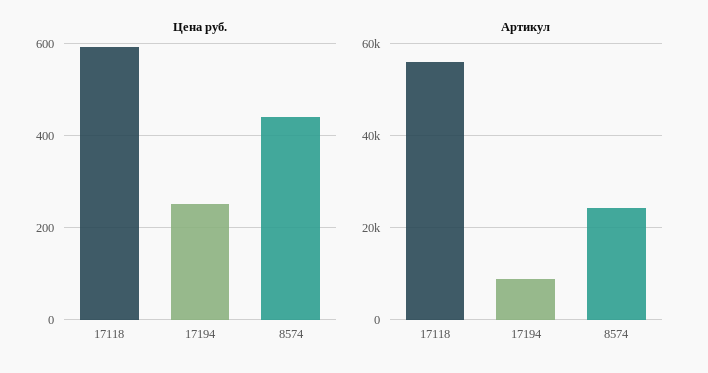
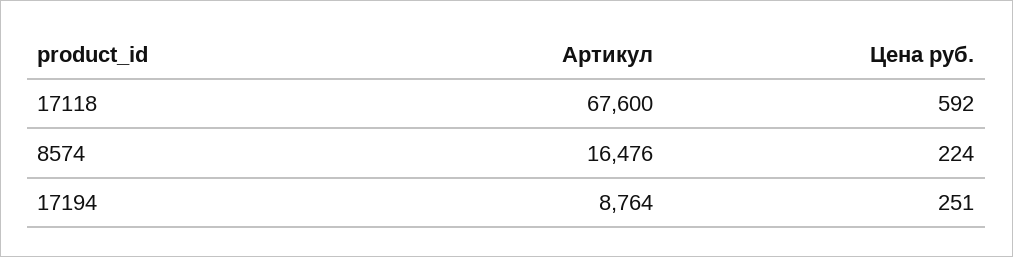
  {
    "Цена руб.": {
      "17118": 592,
      "17194": 251,
-     "8574": 440
+     "8574": 224
    },
    "Артикул": {
-     "17118": 56000,
+     "17118": 67600,
      "17194": 8764,
-     "8574": 24000
+     "8574": 16476
    }
  }

